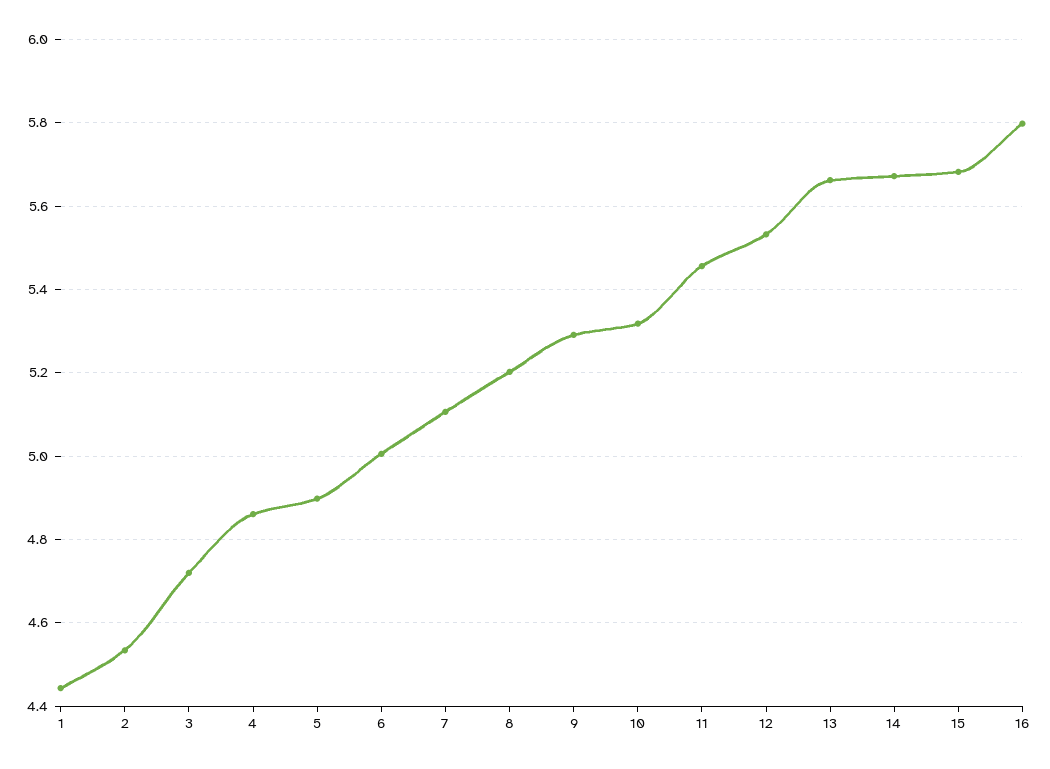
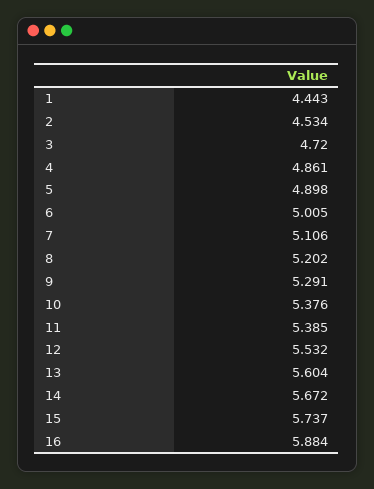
  {
    "1": 4.443,
    "2": 4.534,
    "3": 4.72,
    "4": 4.861,
    "5": 4.898,
    "6": 5.005,
    "7": 5.106,
    "8": 5.202,
    "9": 5.291,
-   "10": 5.32,
+   "10": 5.376,
-   "11": 5.46,
+   "11": 5.385,
    "12": 5.532,
-   "13": 5.66,
+   "13": 5.604,
    "14": 5.672,
-   "15": 5.68,
+   "15": 5.737,
-   "16": 5.8
+   "16": 5.884
  }

